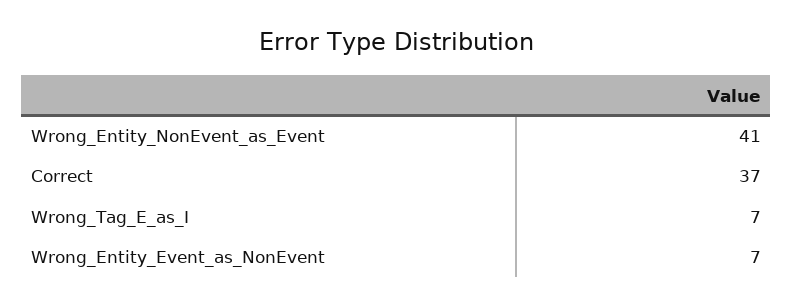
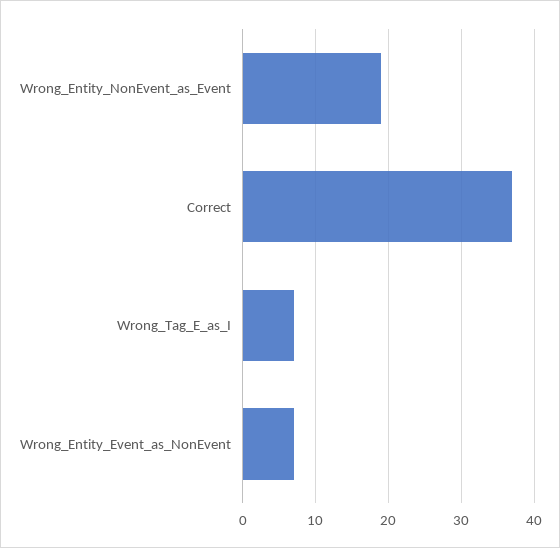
  {
-   "Wrong_Entity_NonEvent_as_Event": 41,
+   "Wrong_Entity_NonEvent_as_Event": 19,
    "Correct": 37,
    "Wrong_Tag_E_as_I": 7,
    "Wrong_Entity_Event_as_NonEvent": 7
  }

